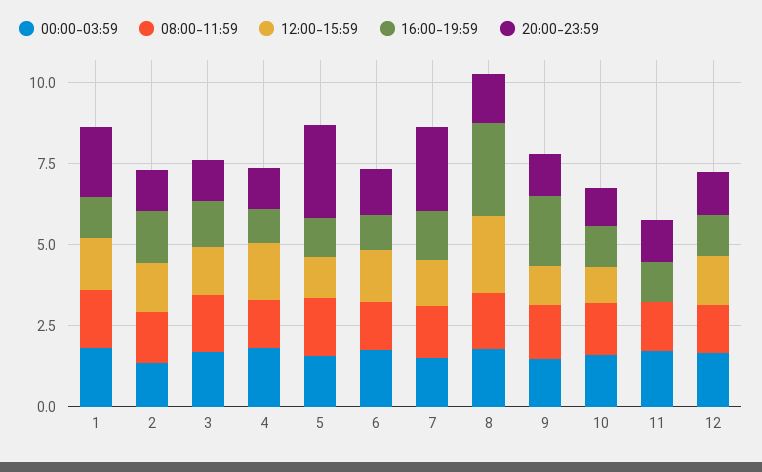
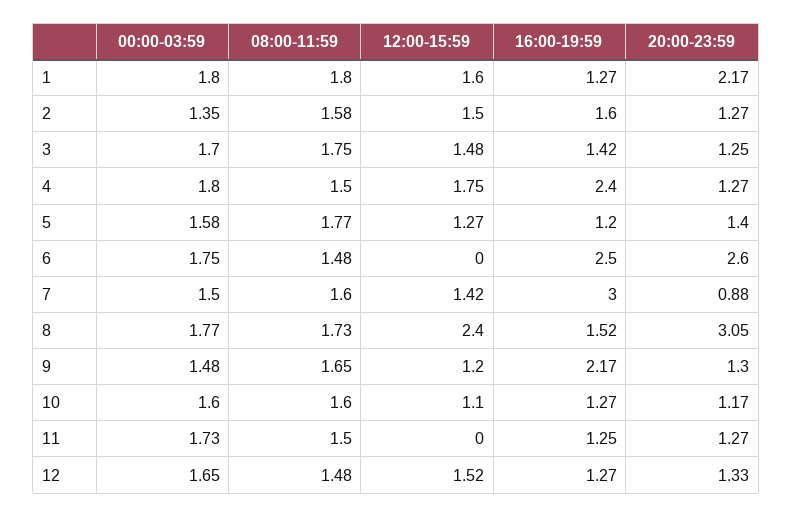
  {
    "00:00-03:59": {
      "1": 1.8,
      "2": 1.35,
      "3": 1.7,
      "4": 1.8,
      "5": 1.58,
      "6": 1.75,
      "7": 1.5,
      "8": 1.77,
      "9": 1.48,
      "10": 1.6,
      "11": 1.73,
      "12": 1.65
    },
    "08:00-11:59": {
      "1": 1.8,
      "2": 1.58,
      "3": 1.75,
      "4": 1.5,
      "5": 1.77,
      "6": 1.48,
      "7": 1.6,
      "8": 1.73,
      "9": 1.65,
      "10": 1.6,
      "11": 1.5,
      "12": 1.48
    },
    "12:00-15:59": {
      "1": 1.6,
      "2": 1.5,
      "3": 1.48,
      "4": 1.75,
      "5": 1.27,
-     "6": 1.5,
+     "6": 0,
      "7": 1.42,
      "8": 2.4,
      "9": 1.2,
      "10": 1.1,
      "11": 0,
      "12": 1.52
    },
    "16:00-19:59": {
      "1": 1.27,
      "2": 1.6,
      "3": 1.42,
-     "4": 1,
+     "4": 2.4,
      "5": 1.2,
-     "6": 1,
+     "6": 2.5,
-     "7": 1.5,
+     "7": 3,
-     "8": 3,
+     "8": 1.52,
      "9": 2.17,
      "10": 1.27,
      "11": 1.25,
      "12": 1.27
    },
    "20:00-23:59": {
      "1": 2.17,
      "2": 1.27,
      "3": 1.25,
      "4": 1.27,
-     "5": 3,
+     "5": 1.4,
-     "6": 1.5,
+     "6": 2.6,
-     "7": 2.5,
+     "7": 0.88,
-     "8": 1.5,
+     "8": 3.05,
      "9": 1.3,
      "10": 1.17,
      "11": 1.27,
      "12": 1.33
    }
  }

